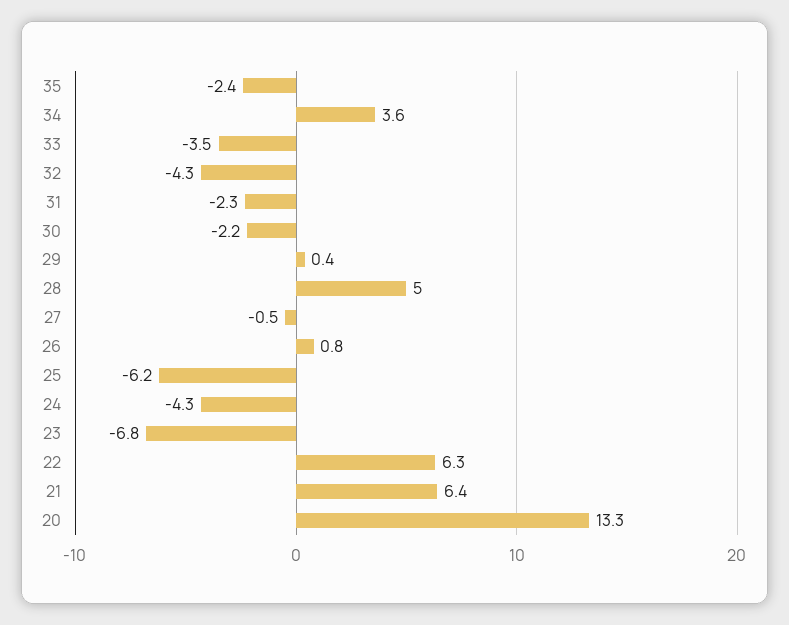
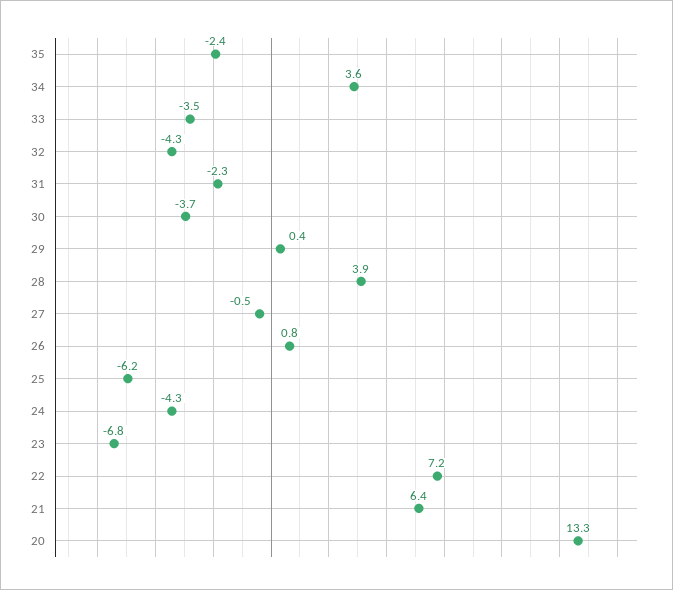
  {
    "35": -2.4,
    "34": 3.6,
    "33": -3.5,
    "32": -4.3,
    "31": -2.3,
-   "30": -2.2,
+   "30": -3.7,
    "29": 0.4,
-   "28": 5,
+   "28": 3.9,
    "27": -0.5,
    "26": 0.8,
    "25": -6.2,
    "24": -4.3,
    "23": -6.8,
-   "22": 6.3,
+   "22": 7.2,
    "21": 6.4,
    "20": 13.3
  }

